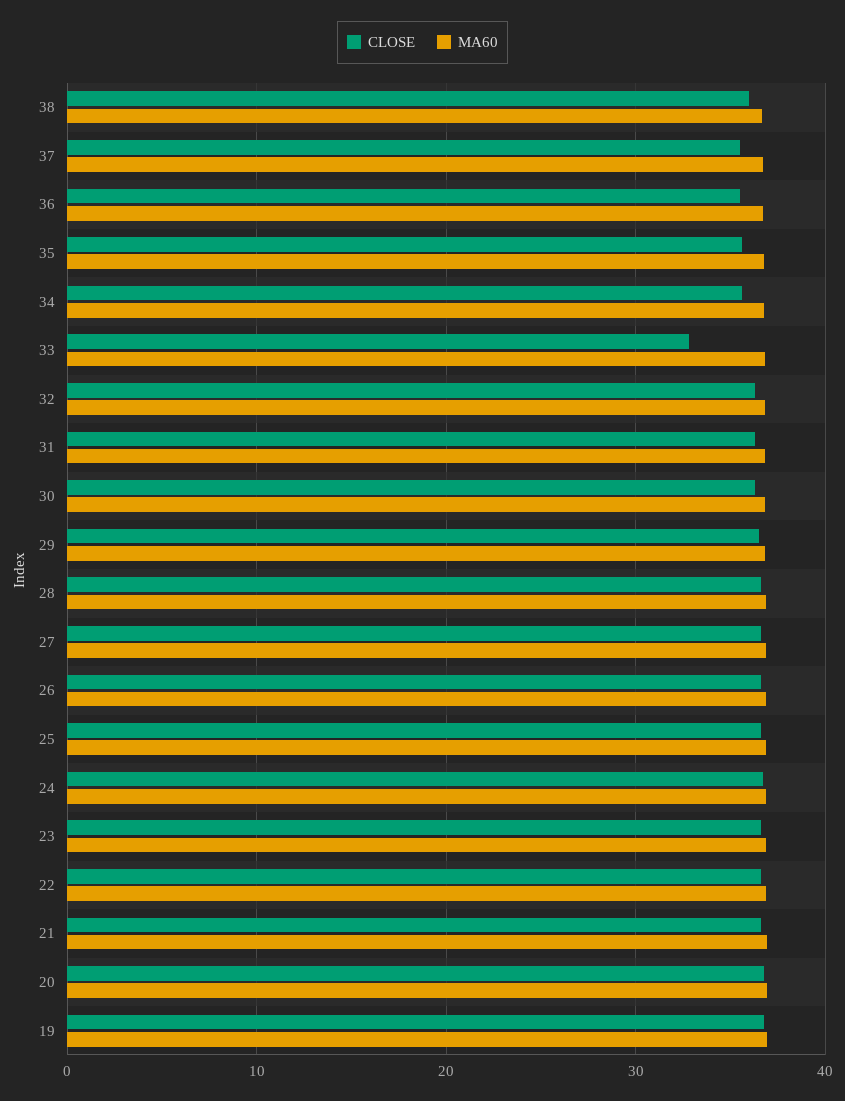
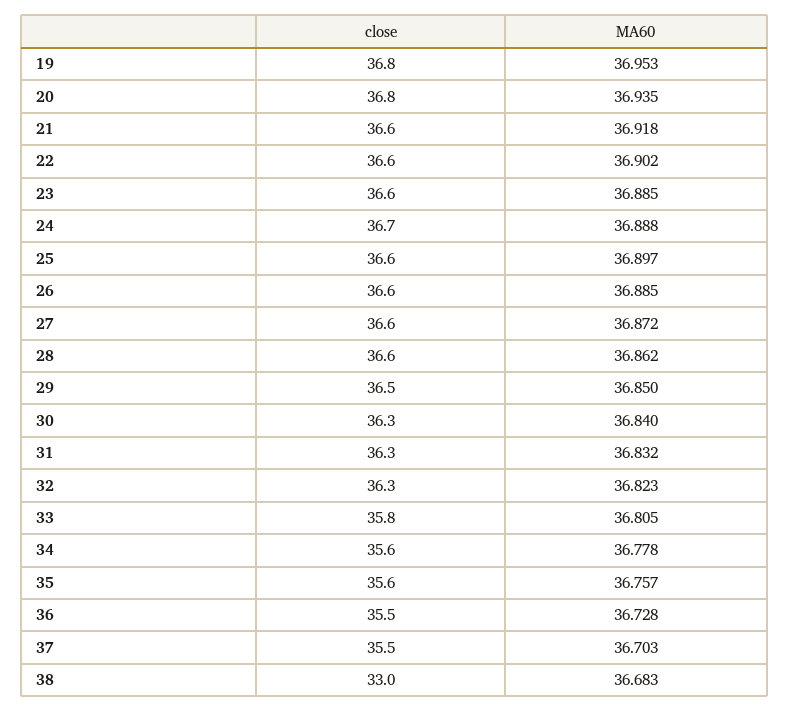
  {
    "CLOSE": {
-     "38": 36,
+     "38": 33,
      "37": 35.5,
      "36": 35.5,
      "35": 35.6,
      "34": 35.6,
-     "33": 33,
+     "33": 35.8,
      "32": 36.3,
      "31": 36.3,
      "30": 36.3,
      "29": 36.5,
      "28": 36.6,
      "27": 36.6,
      "26": 36.6,
      "25": 36.6,
      "24": 36.7,
      "23": 36.6,
      "22": 36.6,
      "21": 36.6,
      "20": 36.8,
      "19": 36.8
    },
    "MA60": {
      "38": 36.683,
      "37": 36.703,
      "36": 36.728,
      "35": 36.757,
      "34": 36.778,
      "33": 36.805,
      "32": 36.823,
      "31": 36.832,
      "30": 36.84,
      "29": 36.85,
      "28": 36.862,
      "27": 36.872,
      "26": 36.885,
      "25": 36.897,
      "24": 36.888,
      "23": 36.885,
      "22": 36.902,
      "21": 36.918,
      "20": 36.935,
      "19": 36.953
    }
  }

